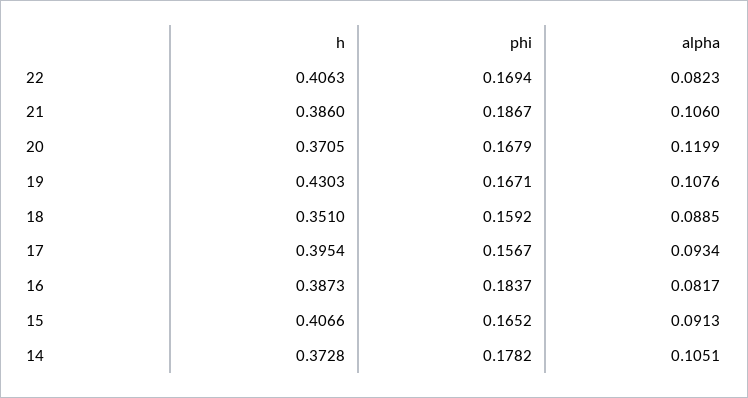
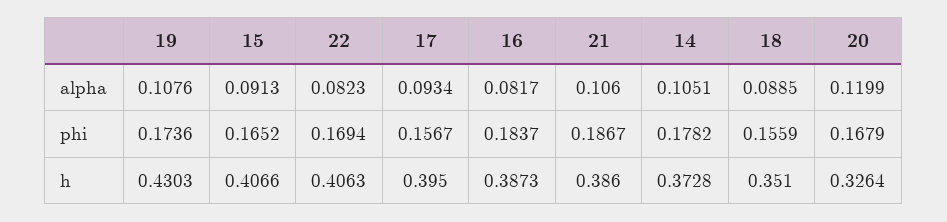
  {
    "h": {
      "22": 0.4063,
      "21": 0.386,
-     "20": 0.3705,
+     "20": 0.3264,
      "19": 0.4303,
      "18": 0.351,
-     "17": 0.3954,
+     "17": 0.395,
      "16": 0.3873,
      "15": 0.4066,
      "14": 0.3728
    },
    "phi": {
      "22": 0.1694,
      "21": 0.1867,
      "20": 0.1679,
-     "19": 0.1671,
+     "19": 0.1736,
-     "18": 0.1592,
+     "18": 0.1559,
      "17": 0.1567,
      "16": 0.1837,
      "15": 0.1652,
      "14": 0.1782
    },
    "alpha": {
      "22": 0.0823,
      "21": 0.106,
      "20": 0.1199,
      "19": 0.1076,
      "18": 0.0885,
      "17": 0.0934,
      "16": 0.0817,
      "15": 0.0913,
      "14": 0.1051
    }
  }

